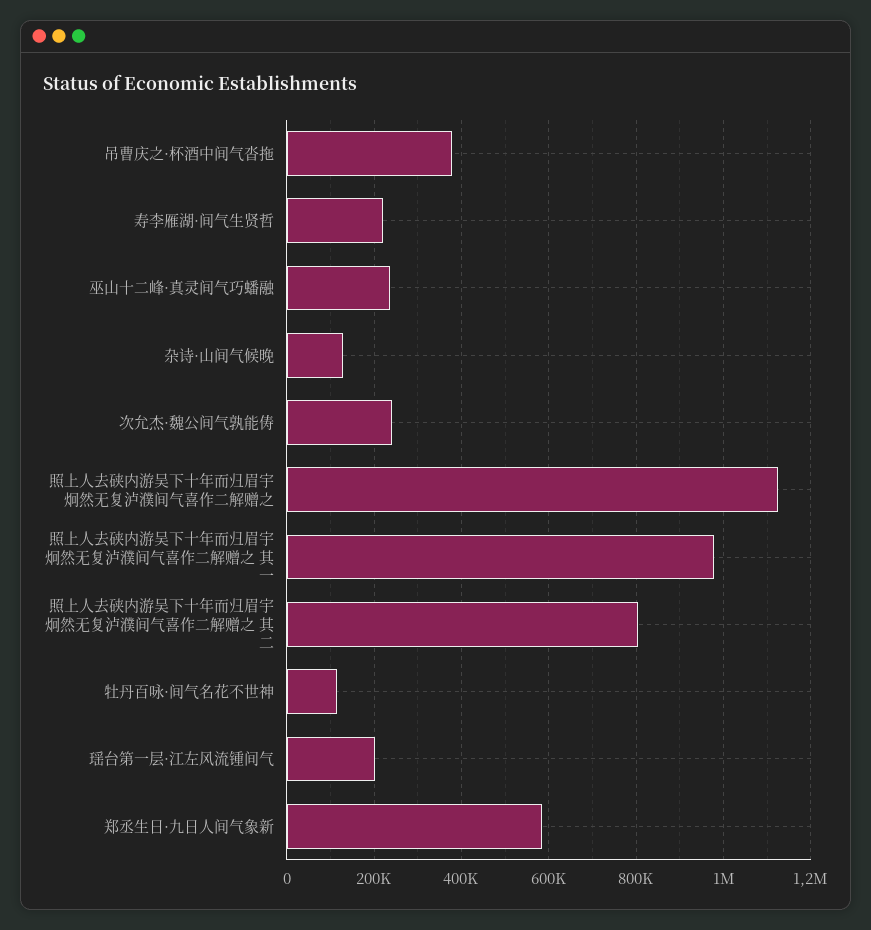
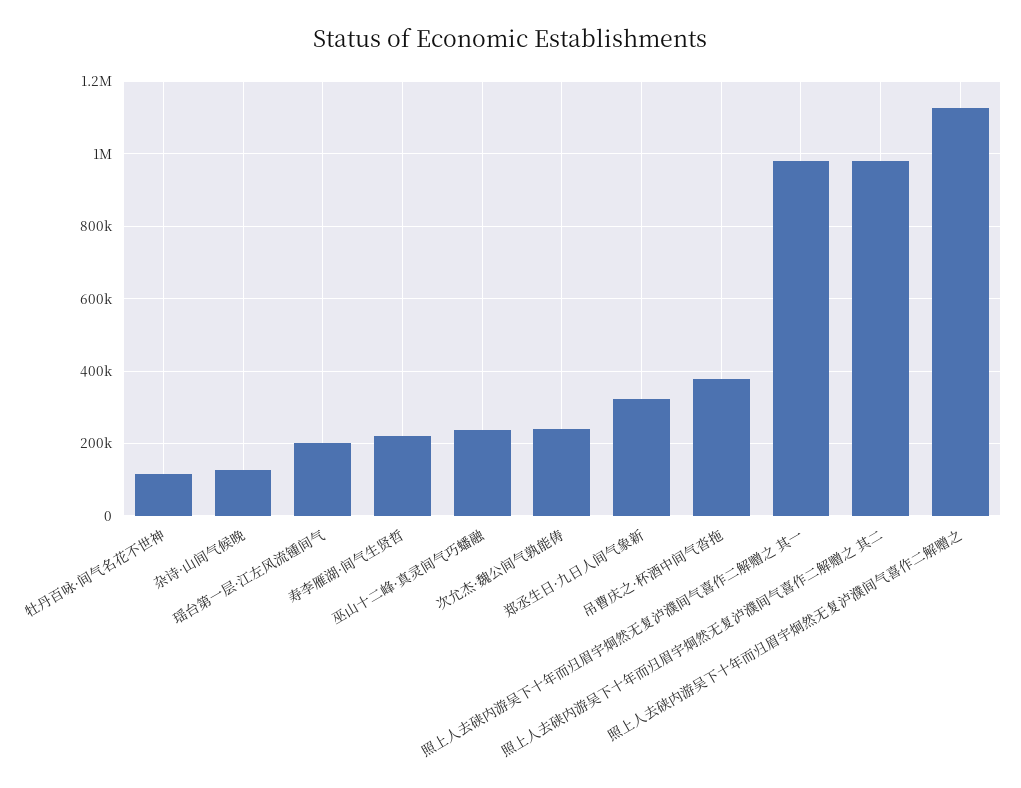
  {
    "吊曹庆之·杯酒中间气沓拖": 380000,
    "寿李雁湖·间气生贤哲": 220000,
    "巫山十二峰·真灵间气巧蟠融": 240000,
    "杂诗·山间气候晚": 120000,
    "次允杰·魏公间气孰能俦": 240000,
    "照上人去硖内游吴下十年而归眉宇炯然无复泸濮间气喜作二解赠之": 1120000,
    "照上人去硖内游吴下十年而归眉宇炯然无复泸濮间气喜作二解赠之 其一": 980000,
-   "照上人去硖内游吴下十年而归眉宇炯然无复泸濮间气喜作二解赠之 其二": 800000,
+   "照上人去硖内游吴下十年而归眉宇炯然无复泸濮间气喜作二解赠之 其二": 980000,
    "牡丹百咏·间气名花不世神": 120000,
    "瑶台第一层·江左风流锺间气": 200000,
-   "郑丞生日·九日人间气象新": 580000
+   "郑丞生日·九日人间气象新": 320000
  }

